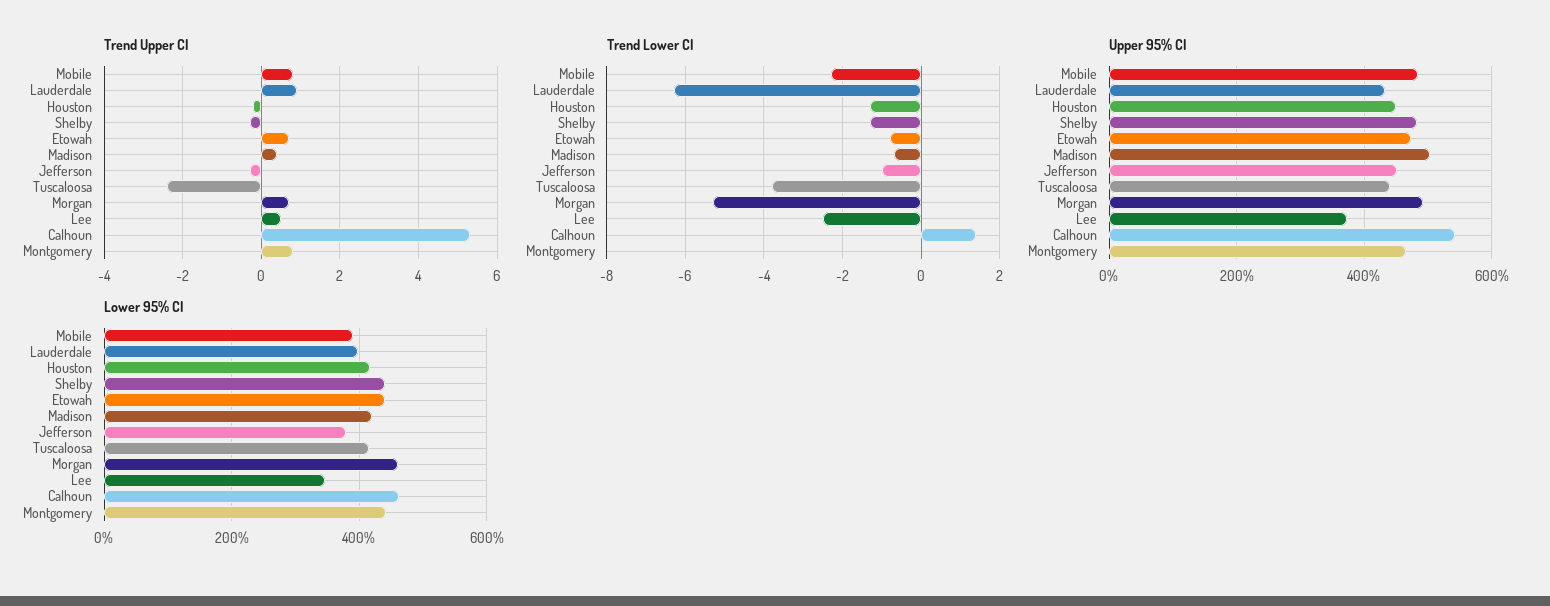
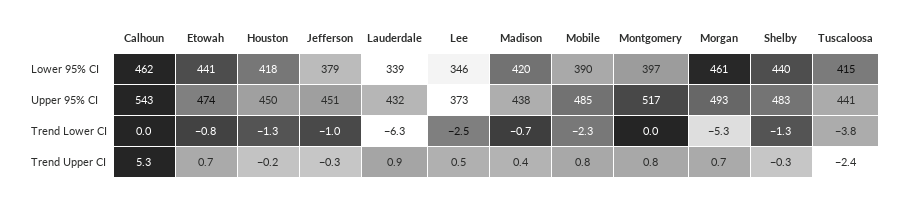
  {
    "Trend Upper CI": {
      "Mobile": 0.8,
      "Lauderdale": 0.9,
      "Houston": -0.2,
      "Shelby": -0.3,
      "Etowah": 0.7,
      "Madison": 0.4,
      "Jefferson": -0.3,
      "Tuscaloosa": -2.4,
      "Morgan": 0.7,
      "Lee": 0.5,
      "Calhoun": 5.3,
      "Montgomery": 0.8
    },
    "Trend Lower CI": {
      "Mobile": -2.3,
      "Lauderdale": -6.3,
      "Houston": -1.3,
      "Shelby": -1.3,
      "Etowah": -0.8,
      "Madison": -0.7,
      "Jefferson": -1,
      "Tuscaloosa": -3.8,
      "Morgan": -5.3,
      "Lee": -2.5,
-     "Calhoun": 1.5,
+     "Calhoun": 0,
      "Montgomery": 0
    },
    "Upper 95% CI": {
      "Mobile": 485,
      "Lauderdale": 432,
      "Houston": 450,
      "Shelby": 483,
      "Etowah": 474,
-     "Madison": 500,
+     "Madison": 438,
      "Jefferson": 451,
      "Tuscaloosa": 441,
      "Morgan": 493,
      "Lee": 373,
      "Calhoun": 543,
-     "Montgomery": 460
+     "Montgomery": 517
    },
    "Lower 95% CI": {
      "Mobile": 390,
-     "Lauderdale": 400,
+     "Lauderdale": 339,
      "Houston": 418,
      "Shelby": 440,
      "Etowah": 441,
      "Madison": 420,
      "Jefferson": 379,
      "Tuscaloosa": 415,
      "Morgan": 461,
      "Lee": 346,
      "Calhoun": 462,
-     "Montgomery": 440
+     "Montgomery": 397
    }
  }

